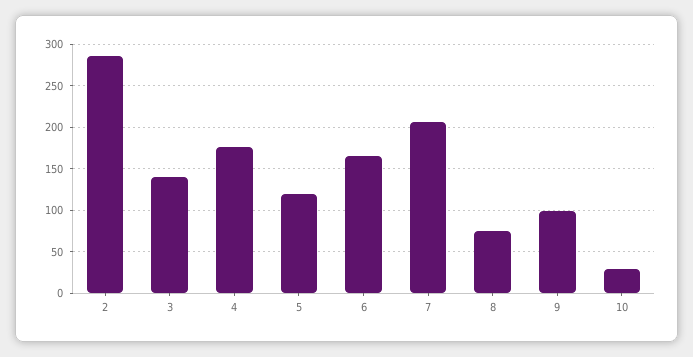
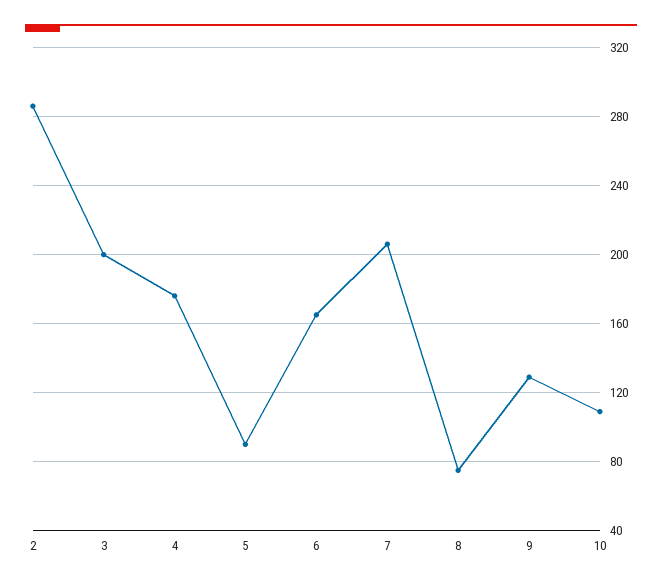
  {
    "2": 285,
-   "3": 140,
+   "3": 200,
    "4": 175,
-   "5": 120,
+   "5": 90,
    "6": 165,
    "7": 205,
    "8": 75,
-   "9": 100,
+   "9": 130,
-   "10": 30
+   "10": 110
  }

